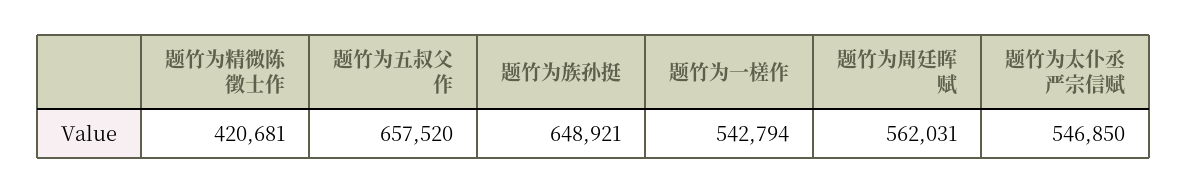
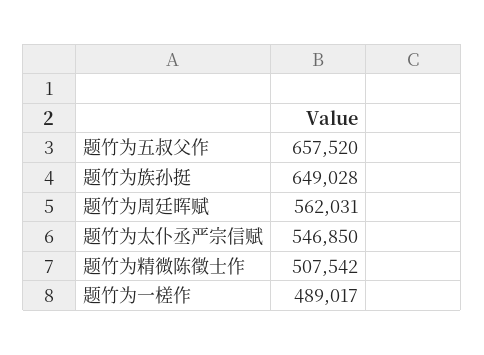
  {
-   "题竹为精微陈徵士作": 420681,
+   "题竹为精微陈徵士作": 507542,
    "题竹为五叔父作": 657520,
-   "题竹为族孙挺": 648921,
+   "题竹为族孙挺": 649028,
-   "题竹为一槎作": 542794,
+   "题竹为一槎作": 489017,
    "题竹为周廷晖赋": 562031,
    "题竹为太仆丞严宗信赋": 546850
  }

